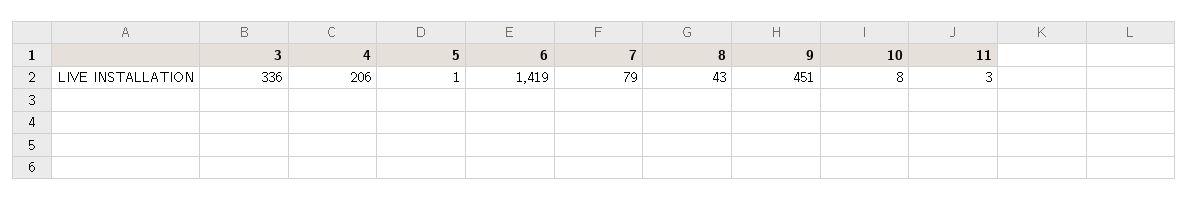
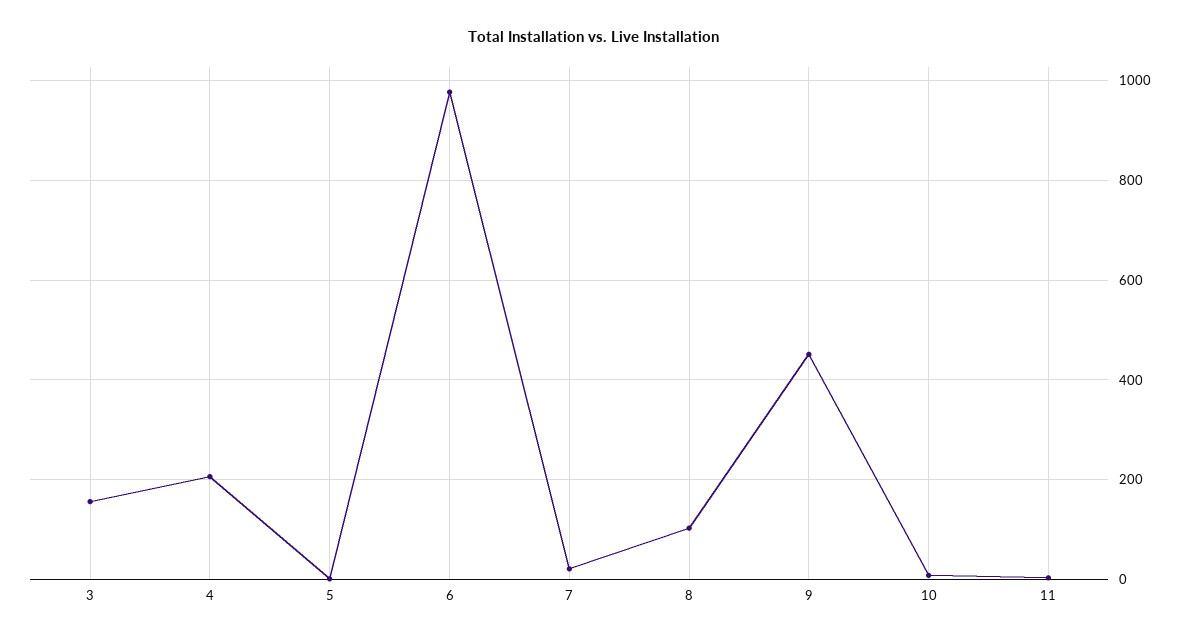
  {
-   "3": 336,
+   "3": 160,
    "4": 206,
    "5": 1,
-   "6": 1419,
+   "6": 980,
-   "7": 79,
+   "7": 20,
-   "8": 43,
+   "8": 100,
    "9": 451,
    "10": 8,
    "11": 3
  }

